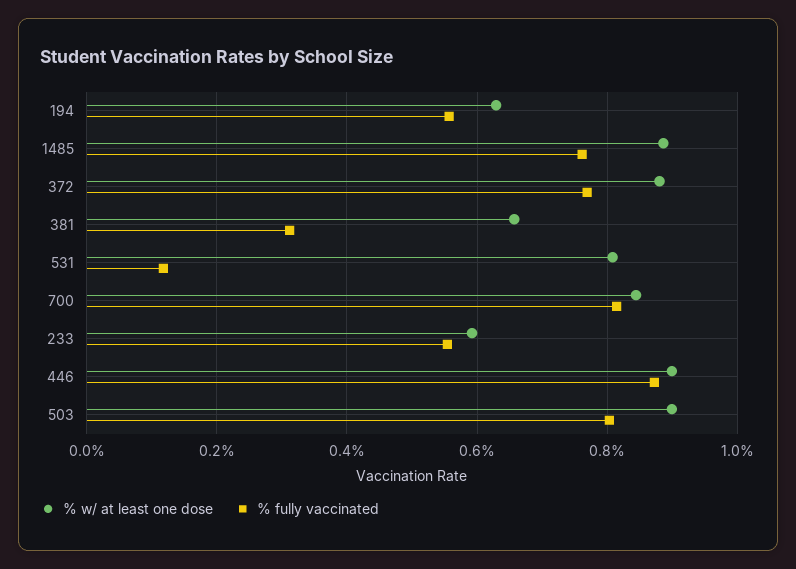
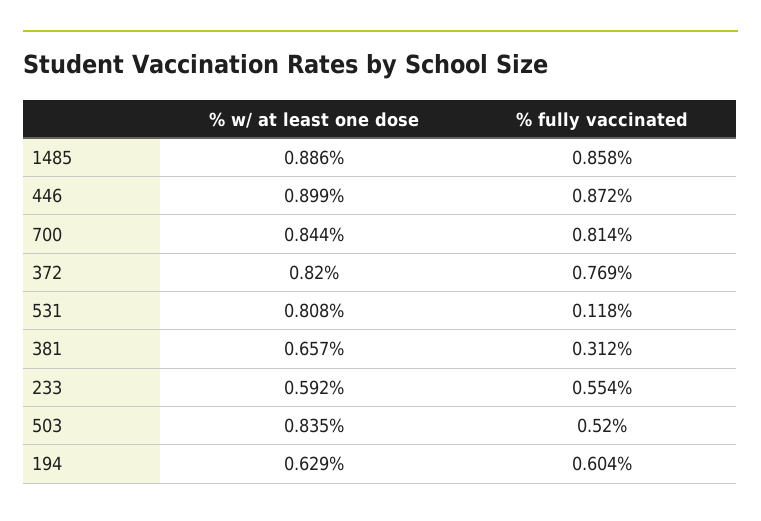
  {
    "% w/ at least one dose": {
      "194": 0.629,
      "1485": 0.886,
-     "372": 0.88,
+     "372": 0.82,
      "381": 0.657,
      "531": 0.808,
      "700": 0.844,
      "233": 0.592,
      "446": 0.899,
-     "503": 0.9
+     "503": 0.835
    },
    "% fully vaccinated": {
-     "194": 0.56,
+     "194": 0.604,
-     "1485": 0.76,
+     "1485": 0.858,
      "372": 0.769,
      "381": 0.312,
      "531": 0.118,
      "700": 0.814,
      "233": 0.554,
      "446": 0.872,
-     "503": 0.8
+     "503": 0.52
    }
  }

